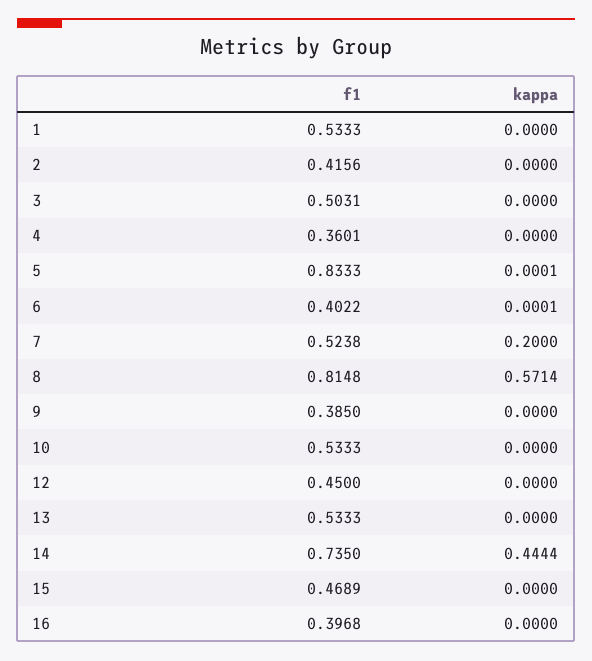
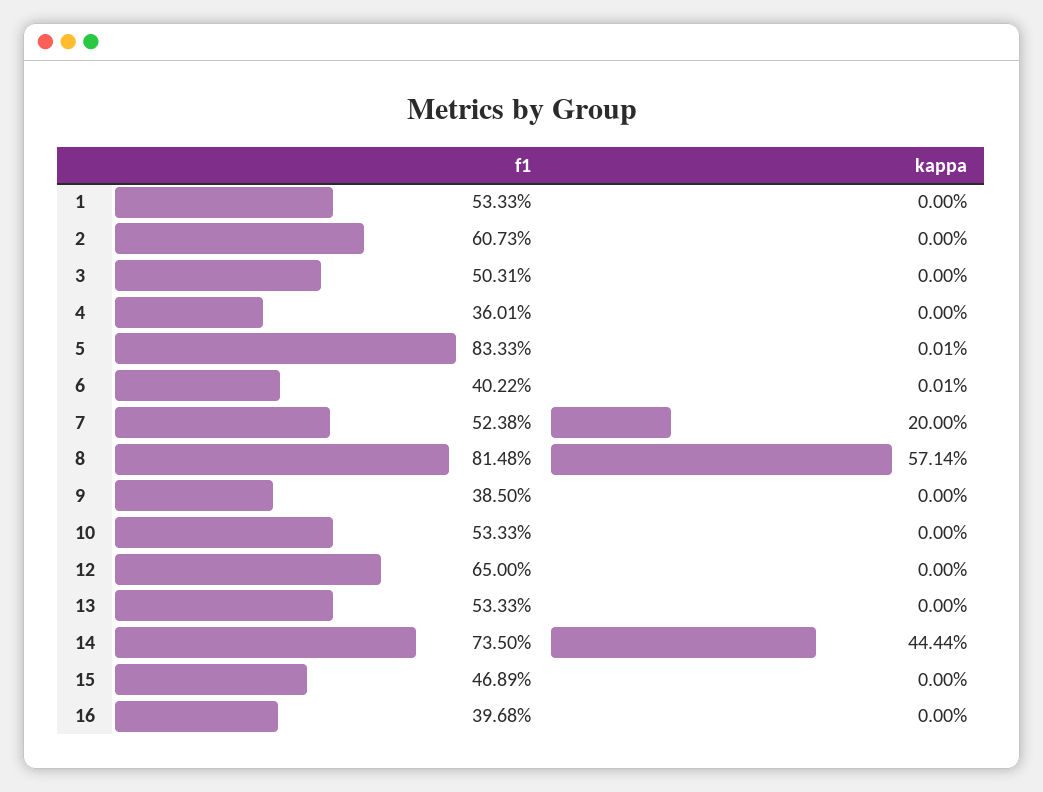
  {
    "f1": {
      "1": 0.5333,
-     "2": 0.4156,
+     "2": 0.6073,
      "3": 0.5031,
      "4": 0.3601,
      "5": 0.8333,
      "6": 0.4022,
      "7": 0.5238,
      "8": 0.8148,
      "9": 0.385,
      "10": 0.5333,
-     "12": 0.45,
+     "12": 0.65,
      "13": 0.5333,
      "14": 0.735,
      "15": 0.4689,
      "16": 0.3968
    },
    "kappa": {
      "1": 0,
      "2": 0,
      "3": 0,
      "4": 0,
      "5": 0.0001,
      "6": 0.0001,
      "7": 0.2,
      "8": 0.5714,
      "9": 0,
      "10": 0,
      "12": 0,
      "13": 0,
      "14": 0.4444,
      "15": 0,
      "16": 0
    }
  }

